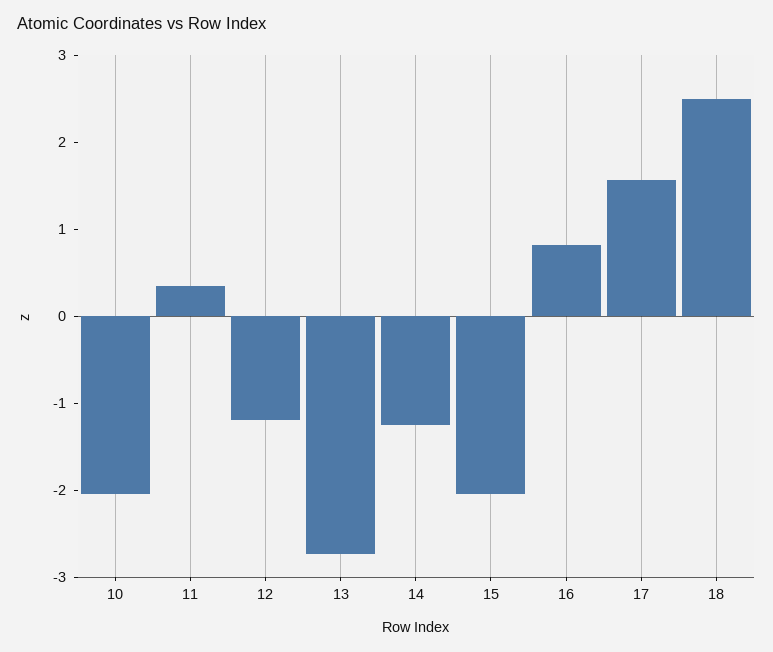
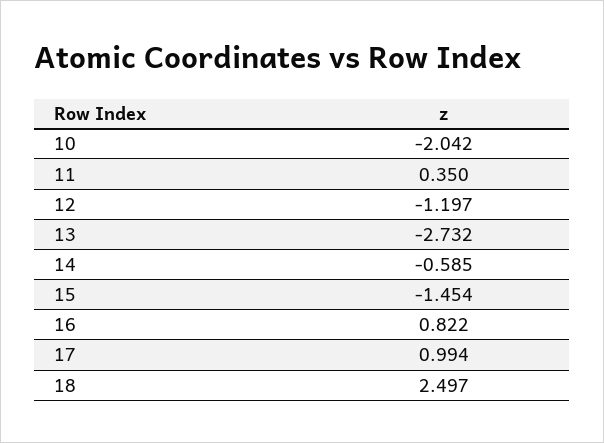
  {
    "10": -2.042,
    "11": 0.35,
    "12": -1.197,
    "13": -2.732,
-   "14": -1.2,
+   "14": -0.585,
-   "15": -2,
+   "15": -1.454,
    "16": 0.822,
-   "17": 1.6,
+   "17": 0.994,
    "18": 2.497
  }

